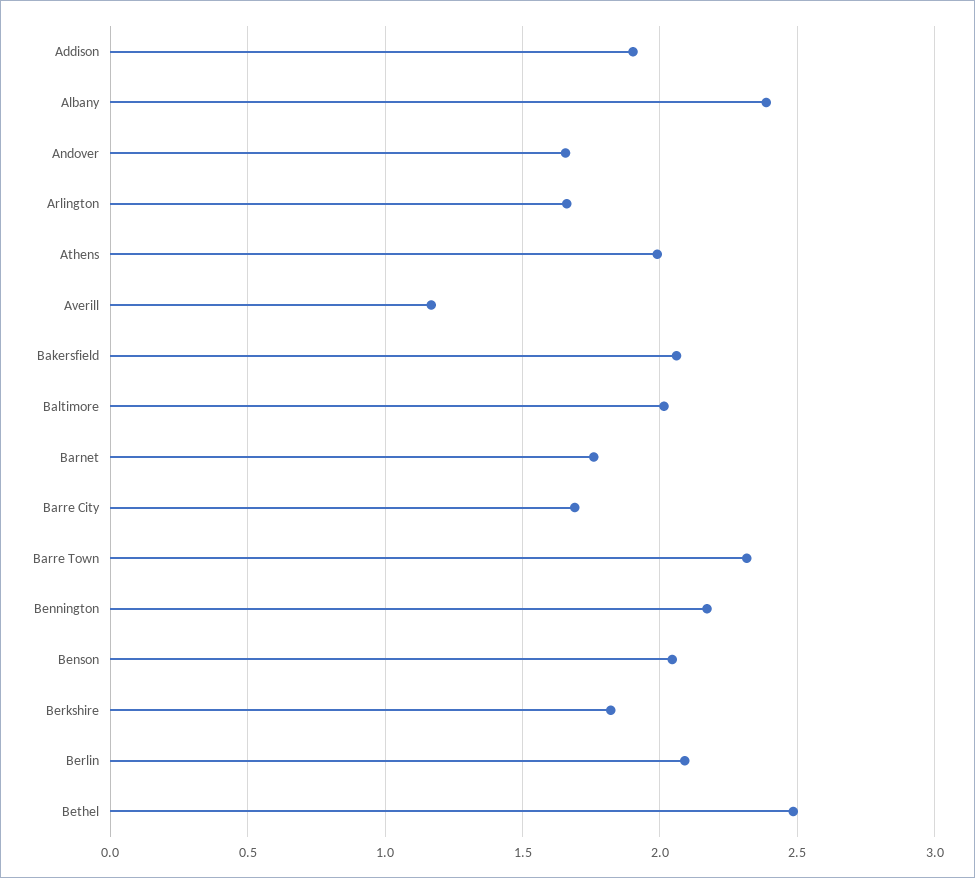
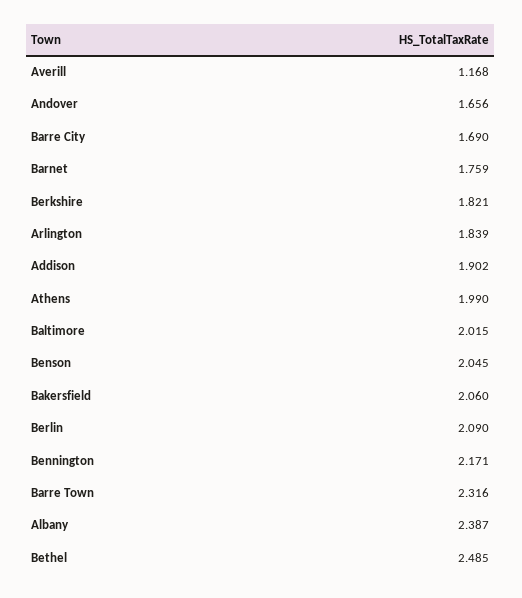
  {
    "Addison": 1.902,
    "Albany": 2.387,
    "Andover": 1.656,
-   "Arlington": 1.65,
+   "Arlington": 1.839,
    "Athens": 1.99,
    "Averill": 1.168,
    "Bakersfield": 2.06,
    "Baltimore": 2.015,
    "Barnet": 1.759,
    "Barre City": 1.69,
    "Barre Town": 2.316,
    "Bennington": 2.171,
    "Benson": 2.045,
    "Berkshire": 1.821,
    "Berlin": 2.09,
    "Bethel": 2.485
  }

